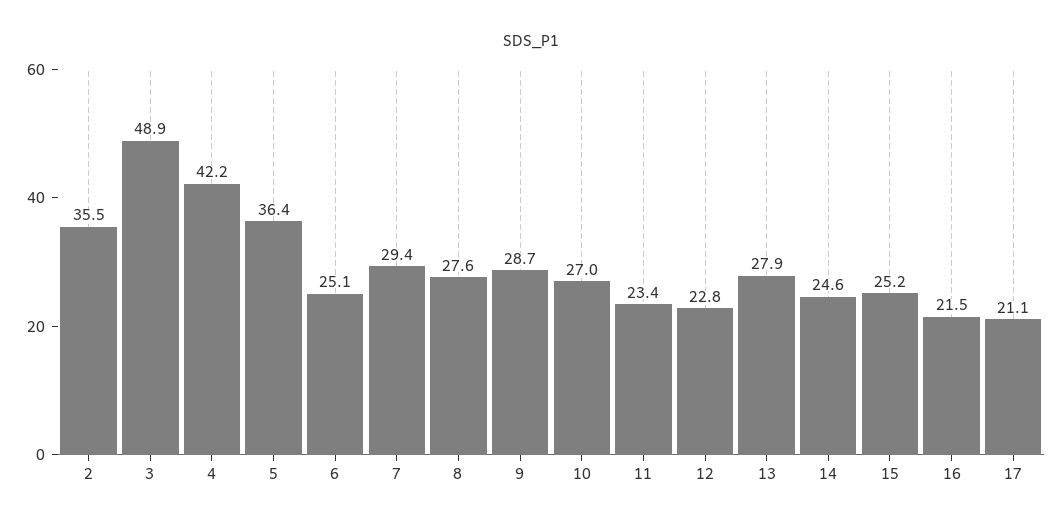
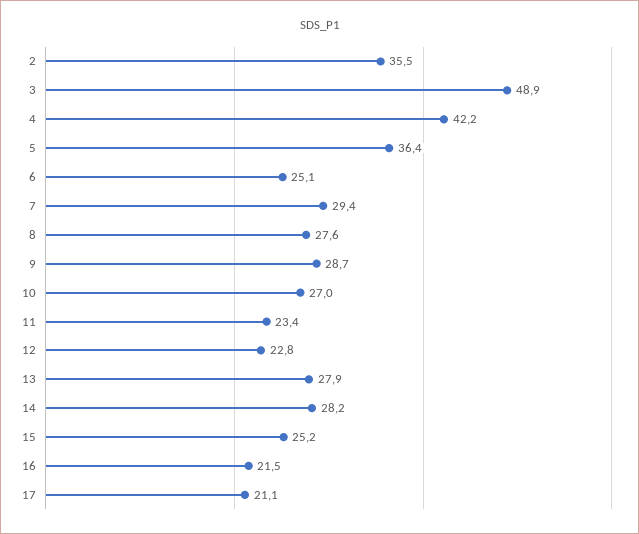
  {
    "2": 35.5,
    "3": 48.9,
    "4": 42.2,
    "5": 36.4,
    "6": 25.1,
    "7": 29.4,
    "8": 27.6,
    "9": 28.7,
    "10": 27,
    "11": 23.4,
    "12": 22.8,
    "13": 27.9,
-   "14": 24.6,
+   "14": 28.2,
    "15": 25.2,
    "16": 21.5,
    "17": 21.1
  }

